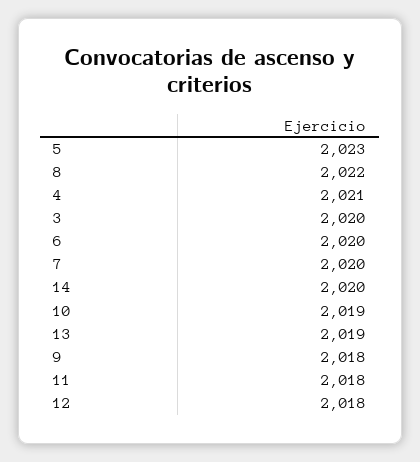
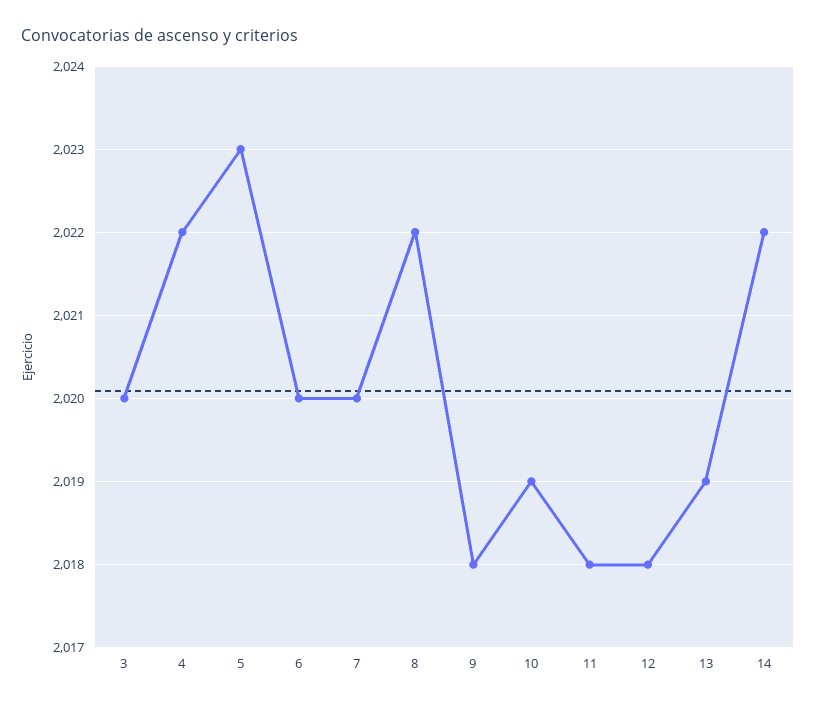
  {
    "5": 2023,
    "8": 2022,
-   "4": 2021,
+   "4": 2022,
    "3": 2020,
    "6": 2020,
    "7": 2020,
-   "14": 2020,
+   "14": 2022,
    "10": 2019,
    "13": 2019,
    "9": 2018,
    "11": 2018,
    "12": 2018
  }

